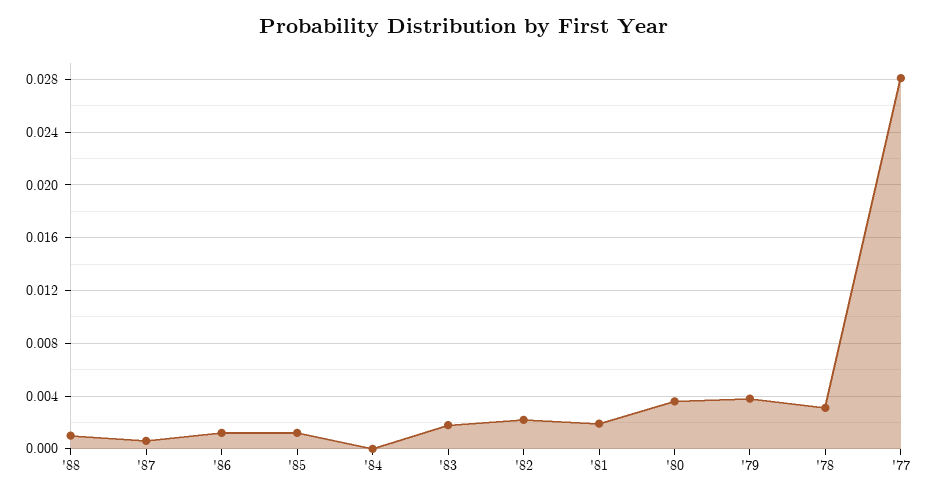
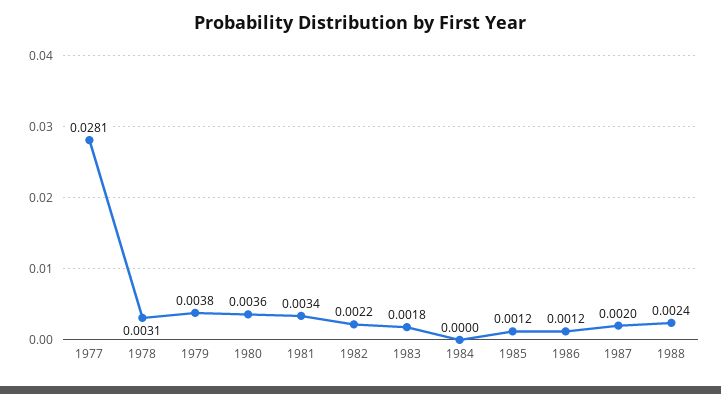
  {
-   "'88": 0.001,
+   "'88": 0.0024,
-   "'87": 0.0005,
+   "'87": 0.002,
    "'86": 0.0012,
    "'85": 0.0012,
    "'84": 0,
    "'83": 0.0018,
    "'82": 0.0022,
-   "'81": 0.002,
+   "'81": 0.0034,
    "'80": 0.0036,
    "'79": 0.0038,
    "'78": 0.0031,
    "'77": 0.0281
  }

